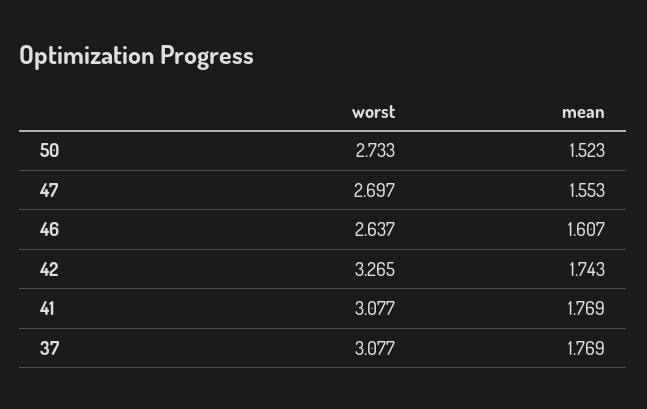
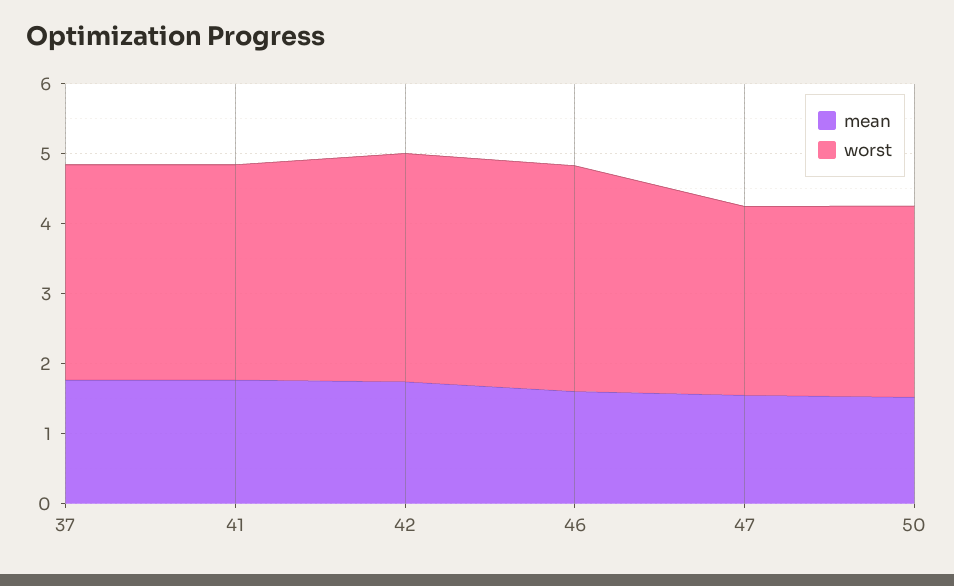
  {
    "worst": {
      "50": 2.733,
      "47": 2.697,
-     "46": 2.637,
+     "46": 3.2,
      "42": 3.265,
      "41": 3.077,
      "37": 3.077
    },
    "mean": {
      "50": 1.523,
      "47": 1.553,
      "46": 1.607,
      "42": 1.743,
      "41": 1.769,
      "37": 1.769
    }
  }

